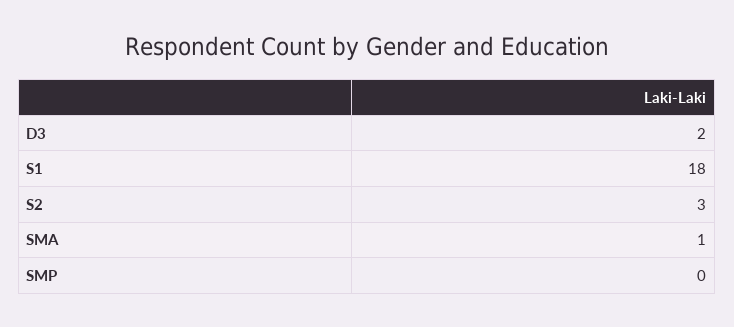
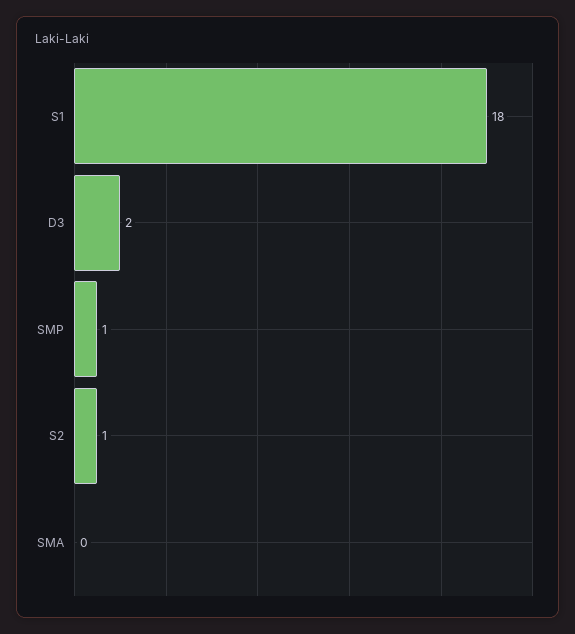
  {
    "D3": 2,
    "S1": 18,
-   "S2": 3,
+   "S2": 1,
-   "SMA": 1,
+   "SMA": 0,
-   "SMP": 0
+   "SMP": 1
  }

